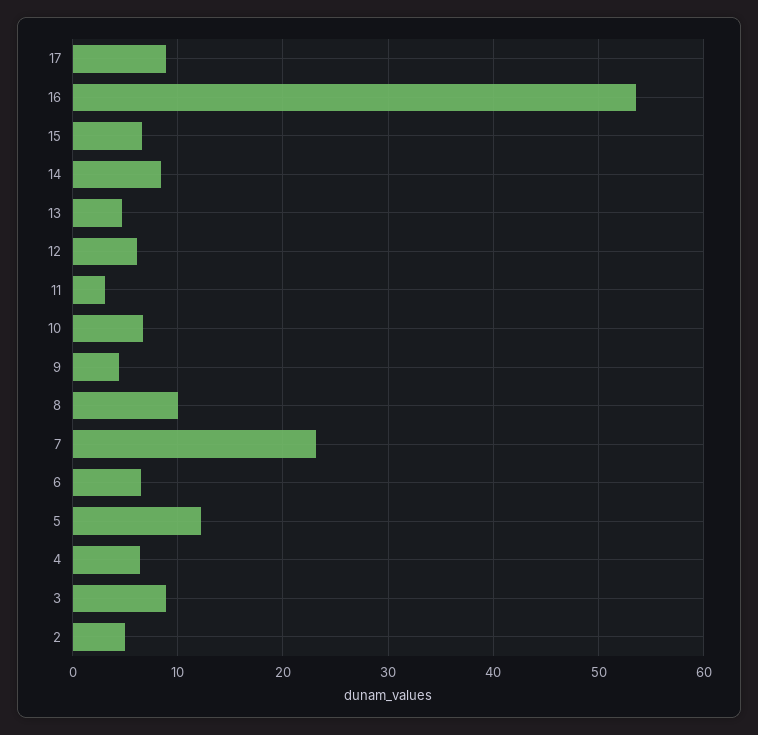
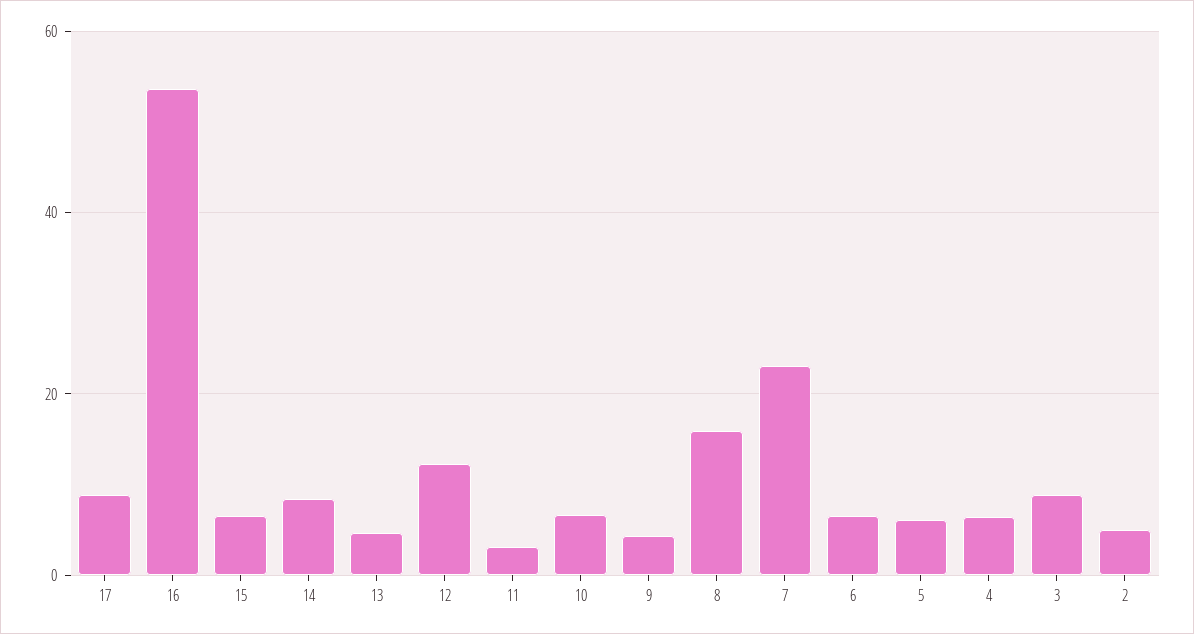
  {
    "17": 9,
    "16": 54,
    "15": 7,
    "14": 8,
    "13": 5,
-   "12": 6,
+   "12": 12,
    "11": 3,
    "10": 7,
    "9": 4,
-   "8": 10,
+   "8": 16,
    "7": 23,
    "6": 7,
-   "5": 12,
+   "5": 6,
    "4": 6,
    "3": 9,
    "2": 5
  }

